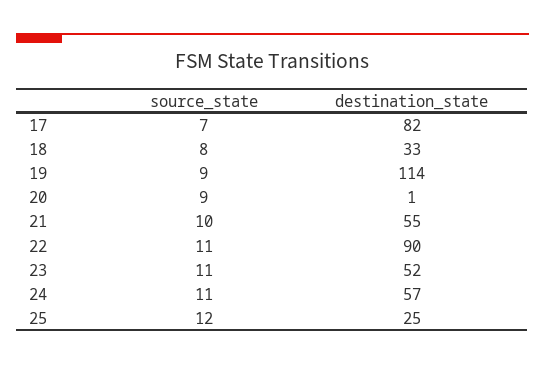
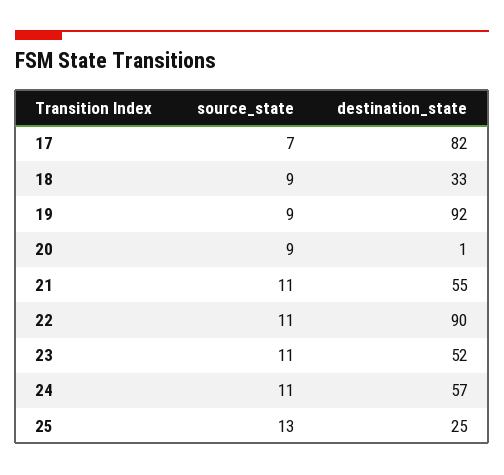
  {
    "source_state": {
      "17": 7,
-     "18": 8,
+     "18": 9,
      "19": 9,
      "20": 9,
-     "21": 10,
+     "21": 11,
      "22": 11,
      "23": 11,
      "24": 11,
-     "25": 12
+     "25": 13
    },
    "destination_state": {
      "17": 82,
      "18": 33,
-     "19": 114,
+     "19": 92,
      "20": 1,
      "21": 55,
      "22": 90,
      "23": 52,
      "24": 57,
      "25": 25
    }
  }

